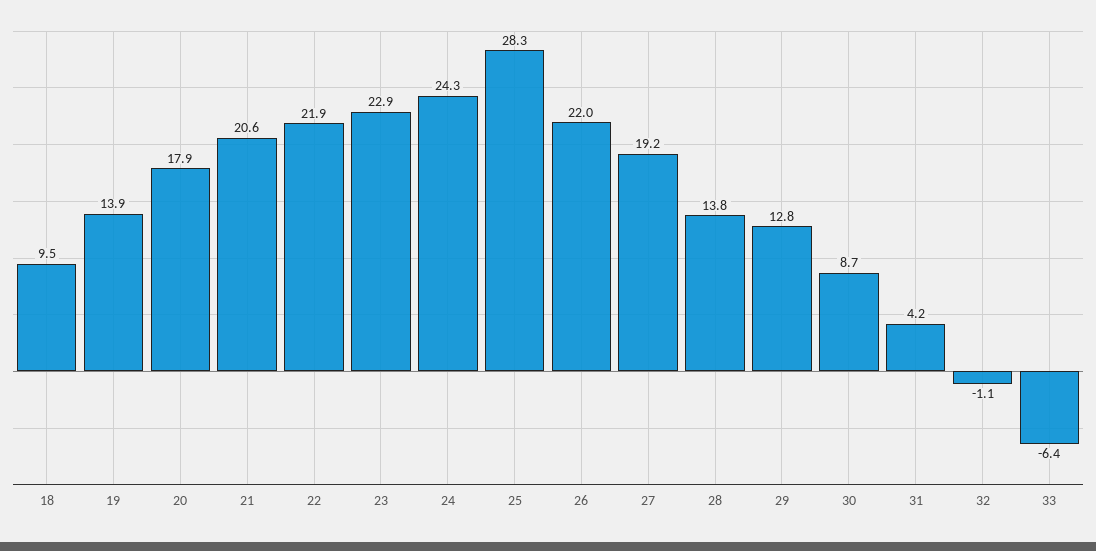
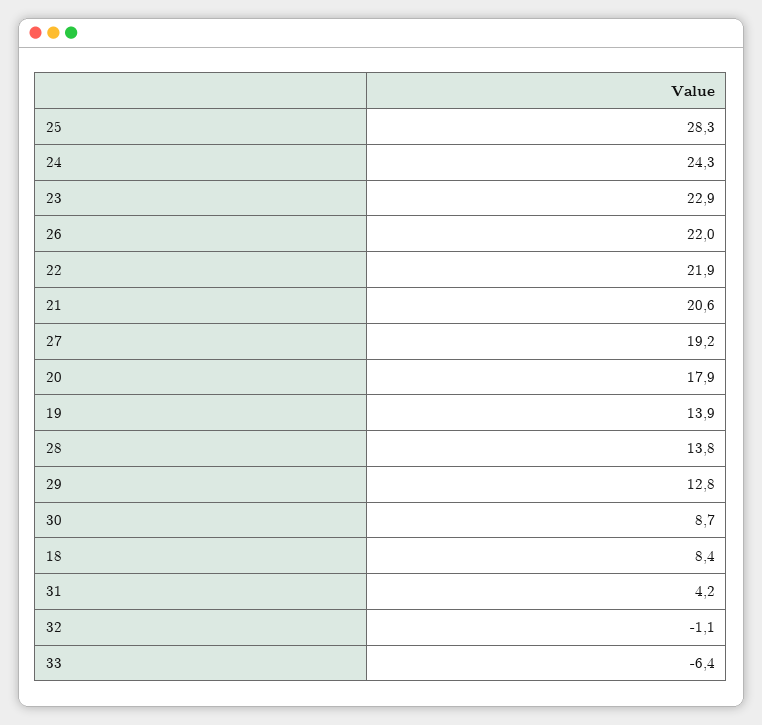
  {
-   "18": 9.5,
+   "18": 8.4,
    "19": 13.9,
    "20": 17.9,
    "21": 20.6,
    "22": 21.9,
    "23": 22.9,
    "24": 24.3,
    "25": 28.3,
    "26": 22,
    "27": 19.2,
    "28": 13.8,
    "29": 12.8,
    "30": 8.7,
    "31": 4.2,
    "32": -1.1,
    "33": -6.4
  }

